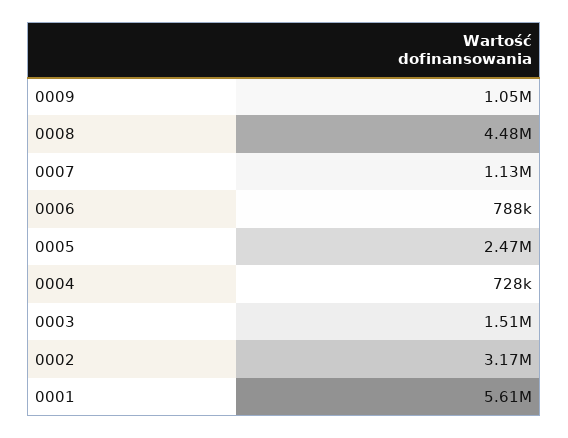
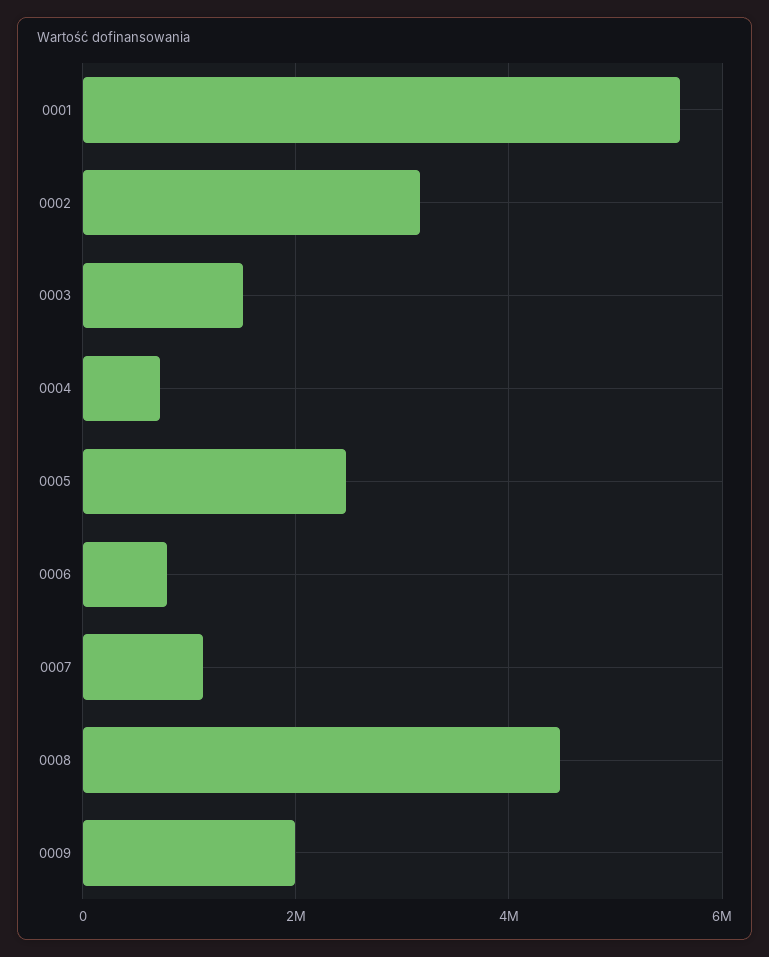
  {
-   "0009": 1050000,
+   "0009": 2000000,
    "0008": 4480000,
    "0007": 1130000,
    "0006": 788000,
    "0005": 2470000,
    "0004": 728000,
    "0003": 1510000,
    "0002": 3170000,
    "0001": 5610000
  }

